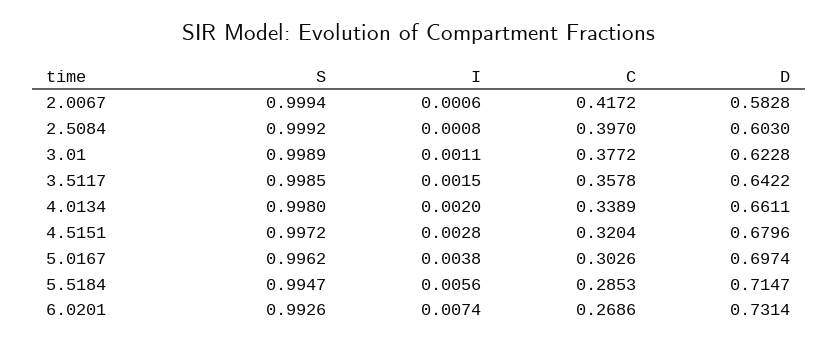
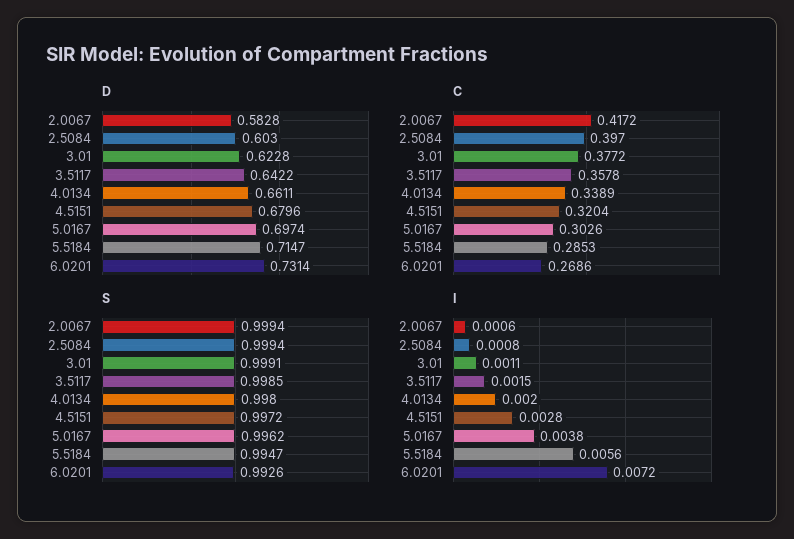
  {
    "S": {
      "2.0067": 0.9994,
-     "2.5084": 0.9992,
+     "2.5084": 0.9994,
-     "3.01": 0.9989,
+     "3.01": 0.9991,
      "3.5117": 0.9985,
      "4.0134": 0.998,
      "4.5151": 0.9972,
      "5.0167": 0.9962,
      "5.5184": 0.9947,
      "6.0201": 0.9926
    },
    "I": {
      "2.0067": 0.0006,
      "2.5084": 0.0008,
      "3.01": 0.0011,
      "3.5117": 0.0015,
      "4.0134": 0.002,
      "4.5151": 0.0028,
      "5.0167": 0.0038,
      "5.5184": 0.0056,
-     "6.0201": 0.0074
+     "6.0201": 0.0072
    },
    "C": {
      "2.0067": 0.4172,
      "2.5084": 0.397,
      "3.01": 0.3772,
      "3.5117": 0.3578,
      "4.0134": 0.3389,
      "4.5151": 0.3204,
      "5.0167": 0.3026,
      "5.5184": 0.2853,
      "6.0201": 0.2686
    },
    "D": {
      "2.0067": 0.5828,
      "2.5084": 0.603,
      "3.01": 0.6228,
      "3.5117": 0.6422,
      "4.0134": 0.6611,
      "4.5151": 0.6796,
      "5.0167": 0.6974,
      "5.5184": 0.7147,
      "6.0201": 0.7314
    }
  }

